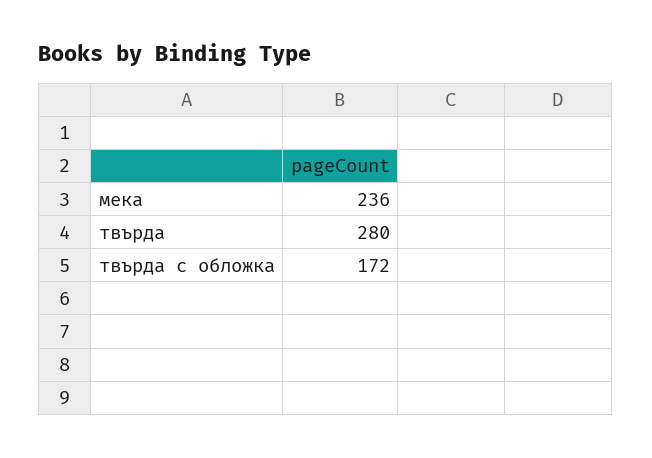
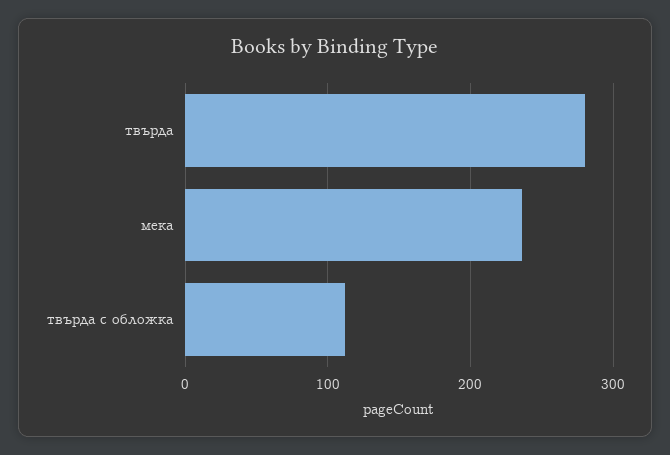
  {
    "мека": 236,
    "твърда": 280,
-   "твърда с обложка": 172
+   "твърда с обложка": 110
  }

